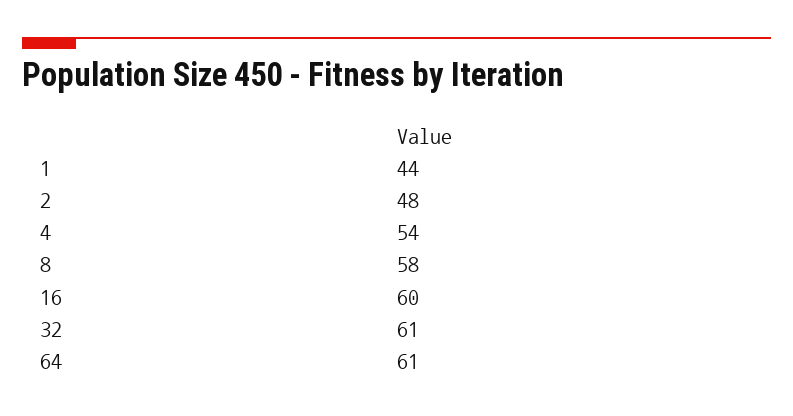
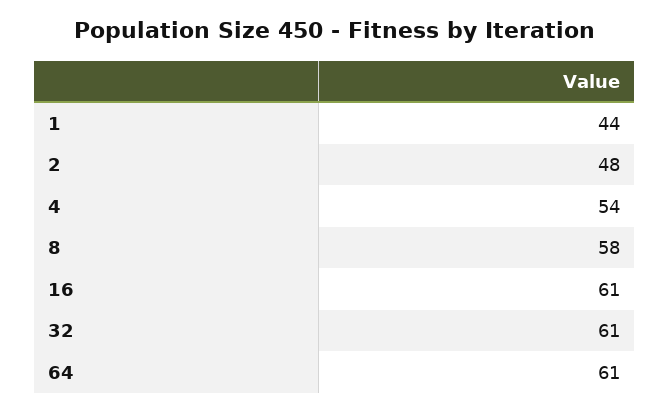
  {
    "1": 44,
    "2": 48,
    "4": 54,
    "8": 58,
-   "16": 60,
+   "16": 61,
    "32": 61,
    "64": 61
  }

